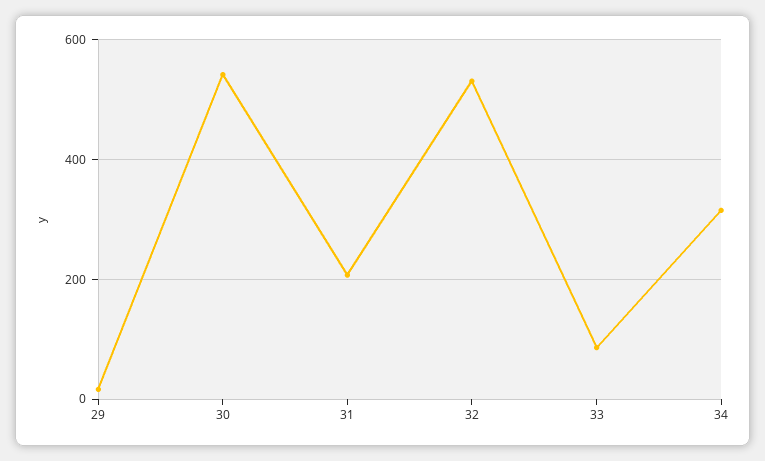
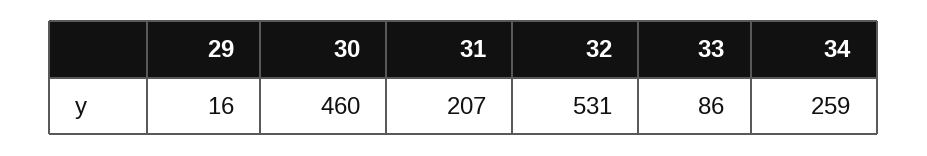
  {
    "29": 16,
-   "30": 540,
+   "30": 460,
    "31": 207,
    "32": 531,
    "33": 86,
-   "34": 320
+   "34": 259
  }

